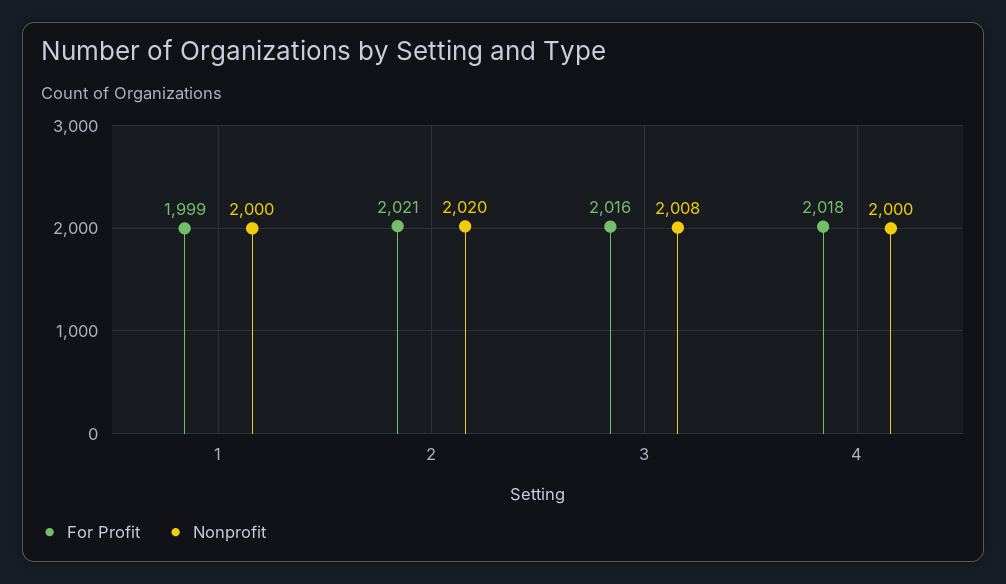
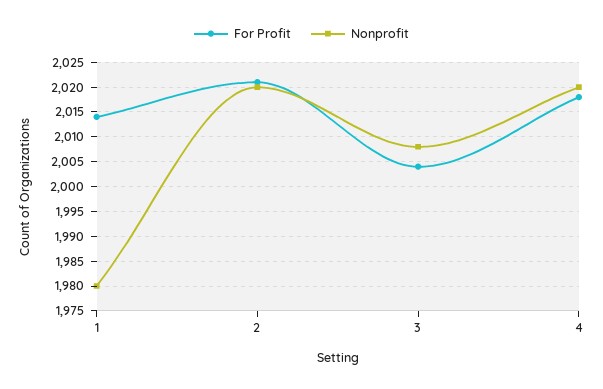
  {
    "For Profit": {
-     "1": 1999,
+     "1": 2015,
      "2": 2021,
-     "3": 2016,
+     "3": 2005,
      "4": 2018
    },
    "Nonprofit": {
-     "1": 2000,
+     "1": 1980,
      "2": 2020,
      "3": 2008,
-     "4": 2000
+     "4": 2020
    }
  }

